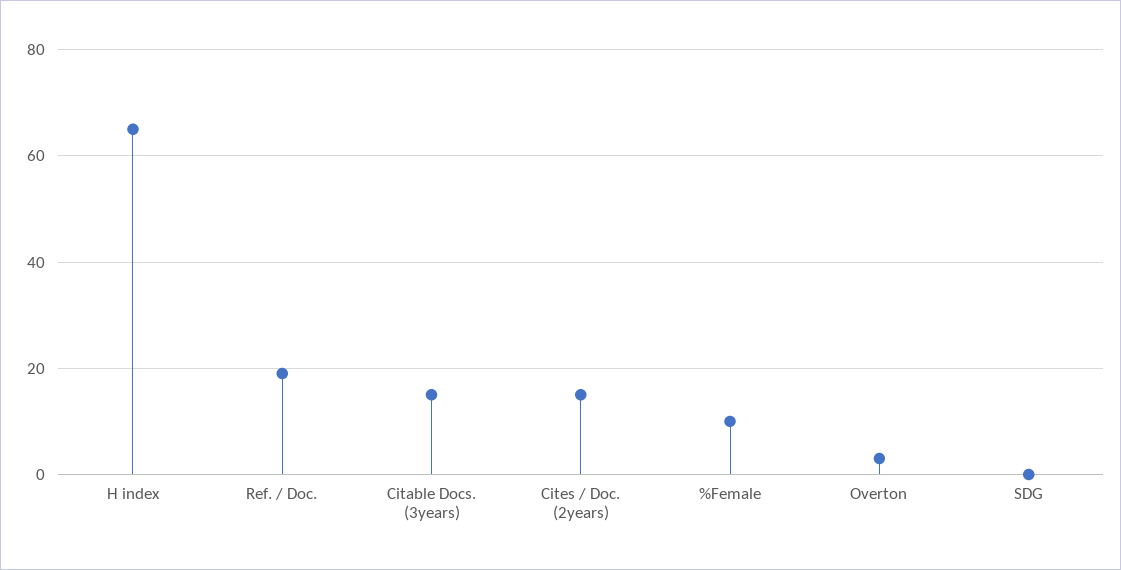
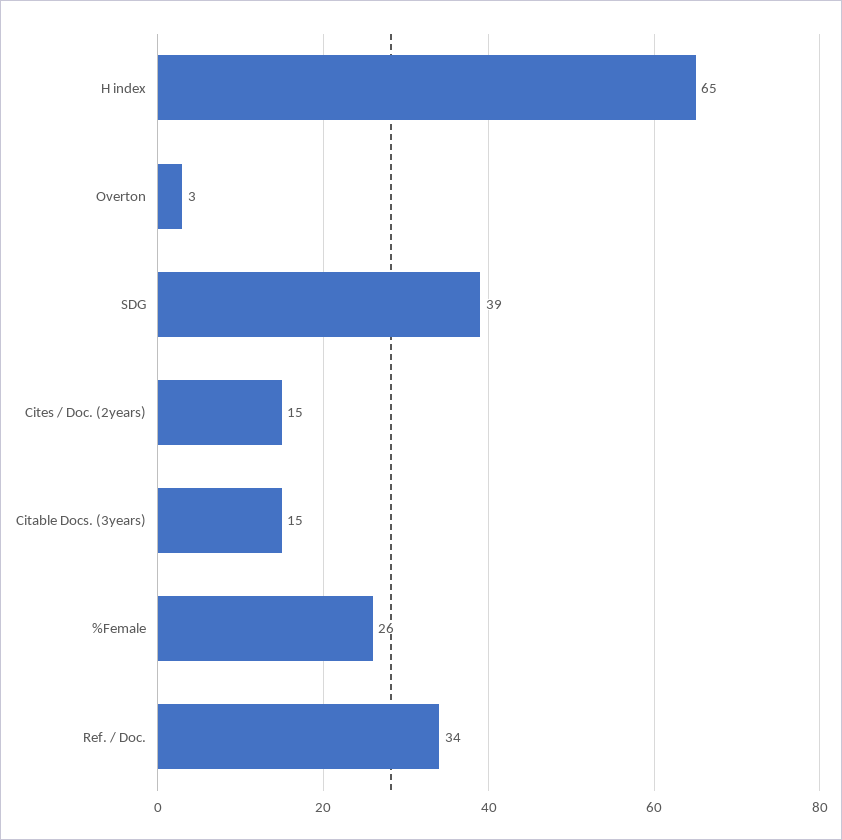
  {
    "H index": 65,
-   "Ref. / Doc.": 20,
+   "Ref. / Doc.": 34,
    "Citable Docs. (3years)": 15,
    "Cites / Doc. (2years)": 15,
-   "%Female": 10,
+   "%Female": 26,
    "Overton": 3,
-   "SDG": 0
+   "SDG": 39
  }

